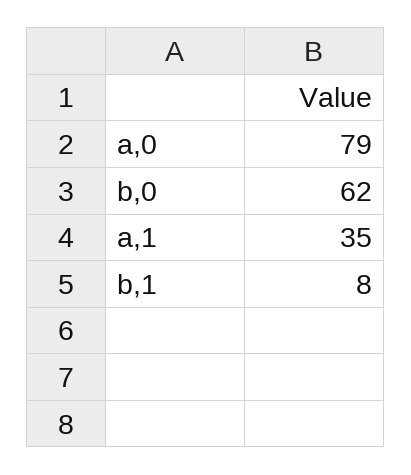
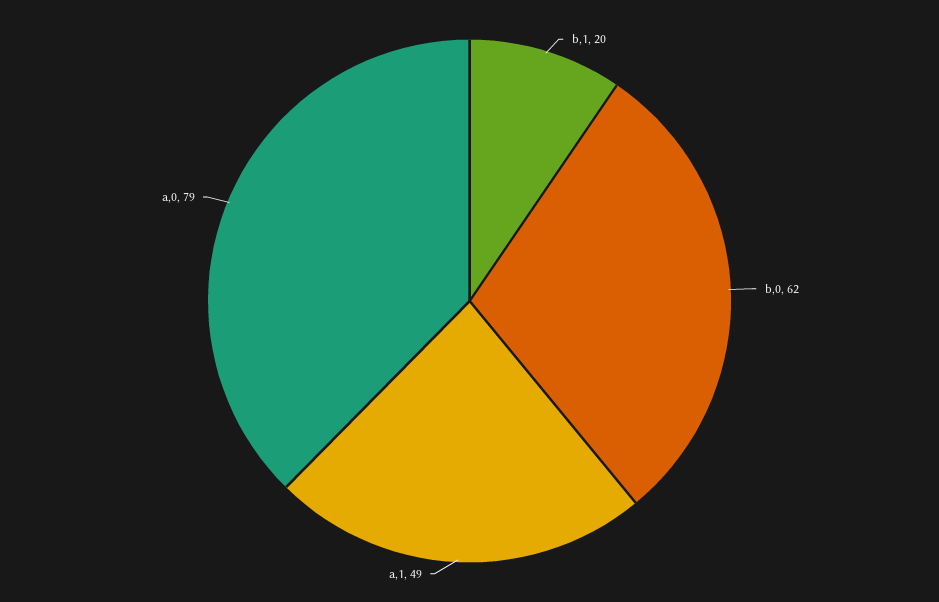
  {
    "a,0": 79,
    "b,0": 62,
-   "a,1": 35,
+   "a,1": 49,
-   "b,1": 8
+   "b,1": 20
  }

